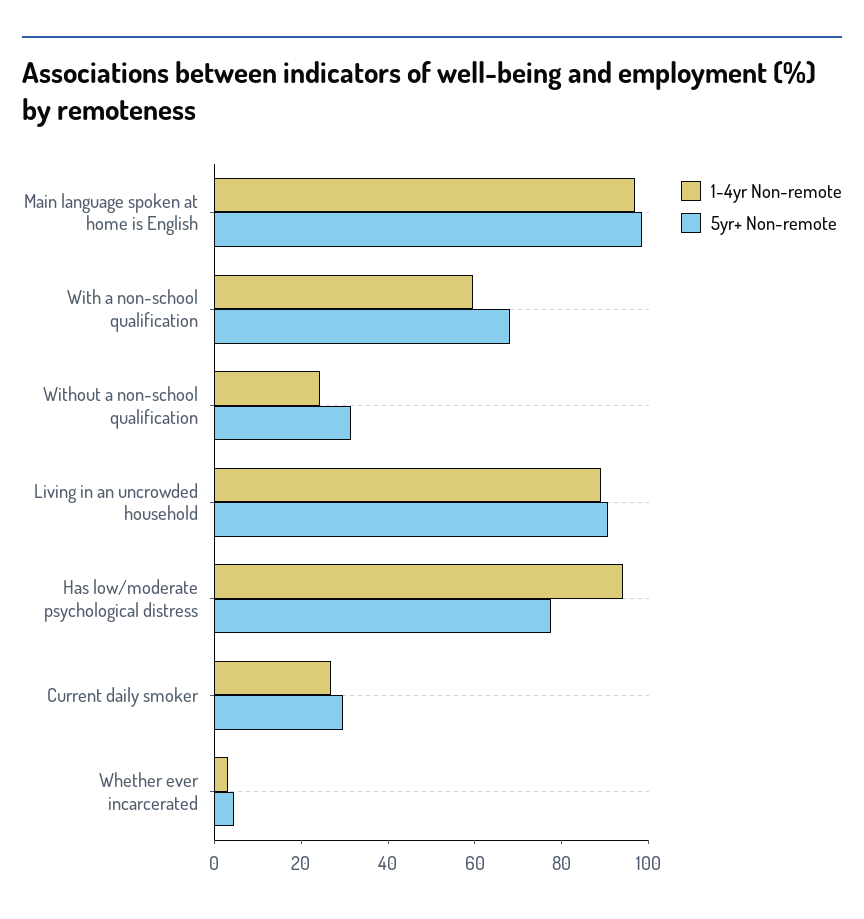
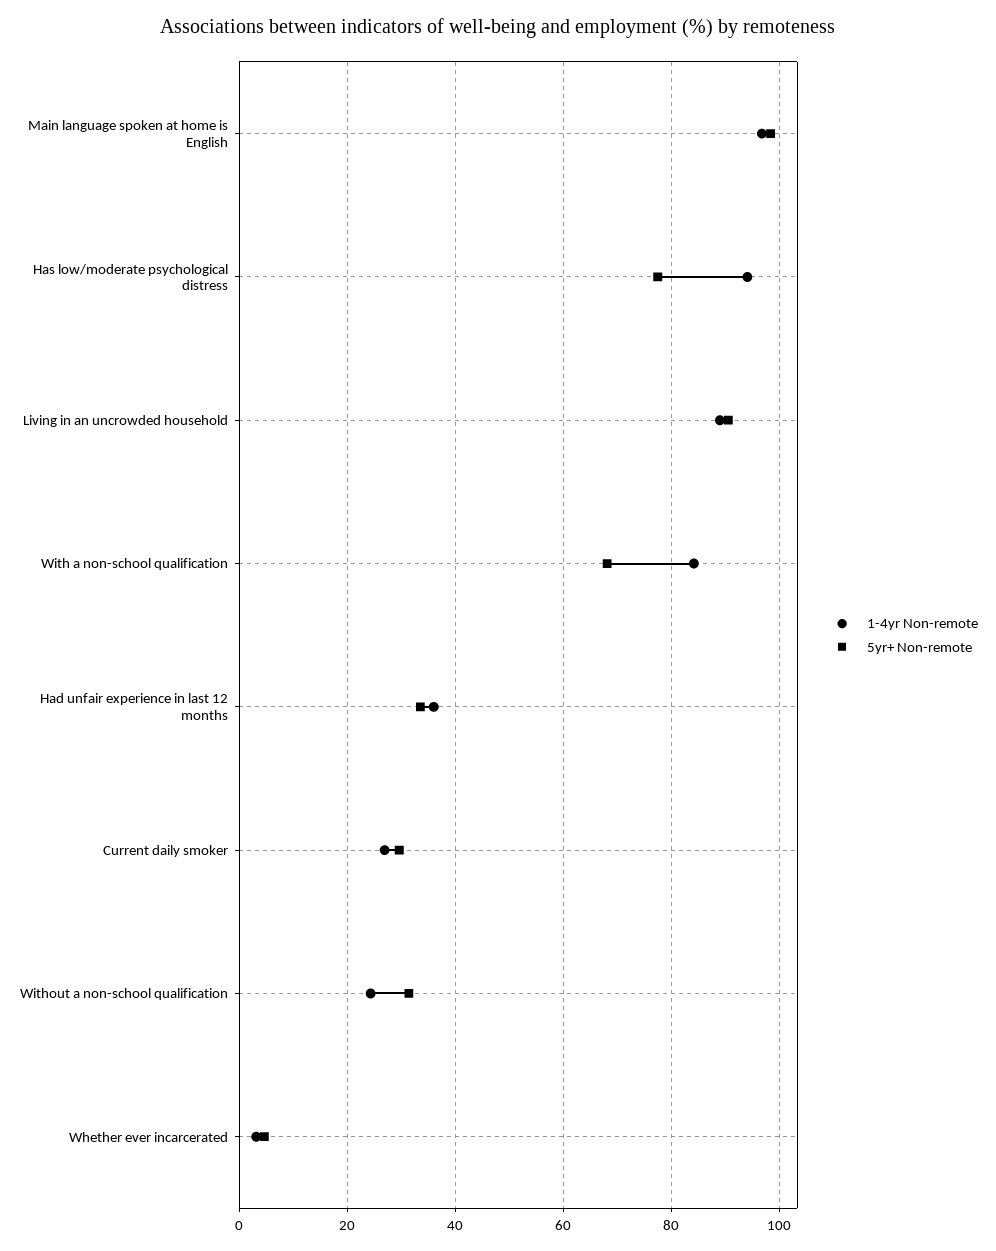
  {
    "1-4yr Non-remote": {
      "Main language spoken at home is English": 96,
-     "With a non-school qualification": 60,
+     "With a non-school qualification": 84,
      "Without a non-school qualification": 24,
      "Living in an uncrowded household": 90,
      "Has low/moderate psychological distress": 94,
      "Current daily smoker": 26,
-     "Whether ever incarcerated": 4
+     "Whether ever incarcerated": 4,
+     "Had unfair experience in last 12 months": 36
    },
    "5yr+ Non-remote": {
      "Main language spoken at home is English": 98,
      "With a non-school qualification": 68,
      "Without a non-school qualification": 32,
      "Living in an uncrowded household": 90,
      "Has low/moderate psychological distress": 78,
      "Current daily smoker": 30,
-     "Whether ever incarcerated": 4
+     "Whether ever incarcerated": 4,
+     "Had unfair experience in last 12 months": 34
    }
  }

